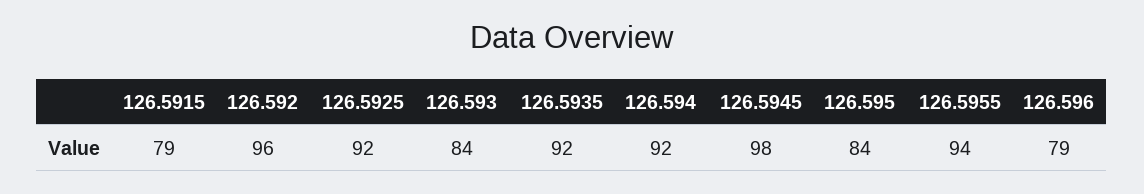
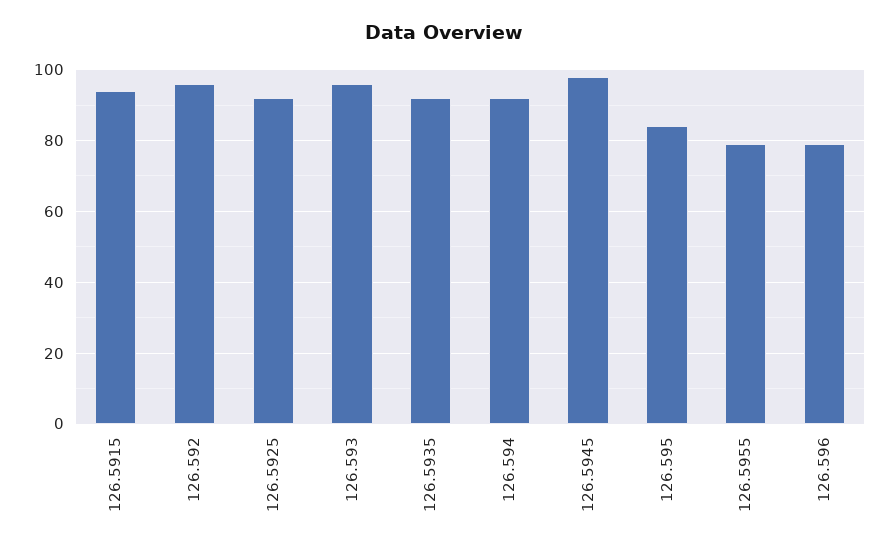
  {
-   "126.5915": 79,
+   "126.5915": 95,
    "126.592": 96,
    "126.5925": 92,
-   "126.593": 84,
+   "126.593": 95,
    "126.5935": 92,
    "126.594": 92,
    "126.5945": 98,
    "126.595": 84,
-   "126.5955": 94,
+   "126.5955": 80,
    "126.596": 79
  }

